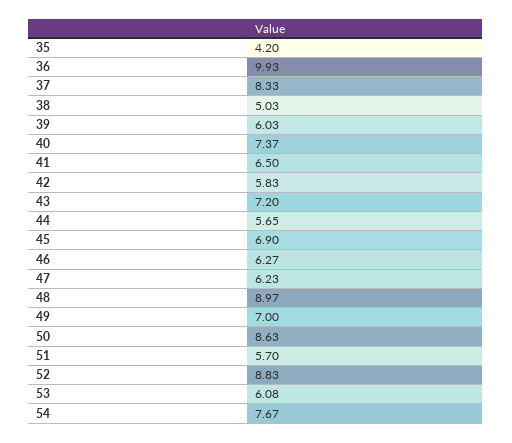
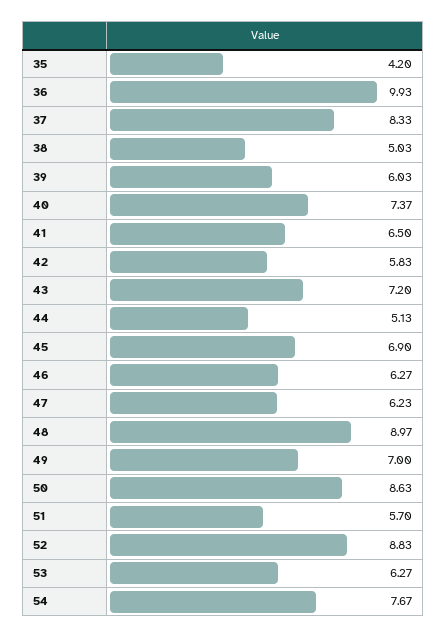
  {
    "35": 4.2,
    "36": 9.93,
    "37": 8.33,
    "38": 5.03,
    "39": 6.03,
    "40": 7.37,
    "41": 6.5,
    "42": 5.83,
    "43": 7.2,
-   "44": 5.65,
+   "44": 5.13,
    "45": 6.9,
    "46": 6.27,
    "47": 6.23,
    "48": 8.97,
    "49": 7,
    "50": 8.63,
    "51": 5.7,
    "52": 8.83,
-   "53": 6.08,
+   "53": 6.27,
    "54": 7.67
  }

